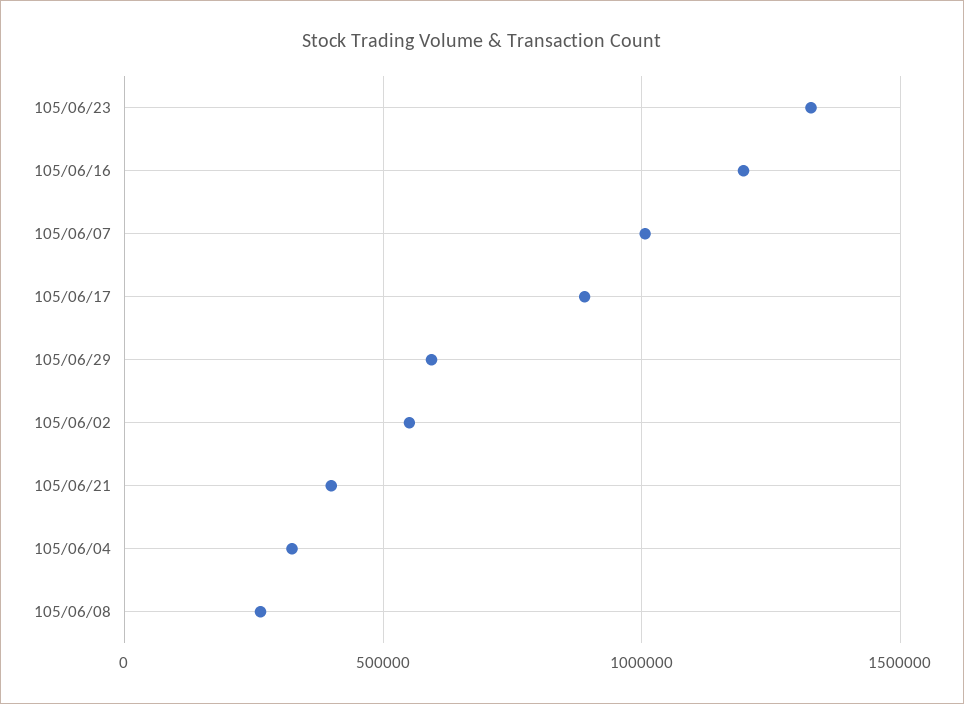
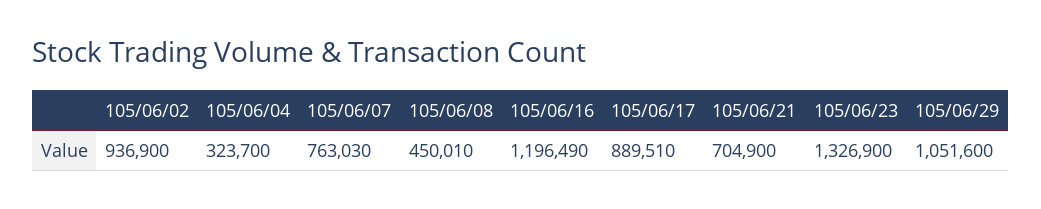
  {
    "105/06/23": 1326900,
    "105/06/16": 1196490,
-   "105/06/07": 1000000,
+   "105/06/07": 763030,
    "105/06/17": 889510,
-   "105/06/29": 600000,
+   "105/06/29": 1051600,
-   "105/06/02": 550000,
+   "105/06/02": 936900,
-   "105/06/21": 400000,
+   "105/06/21": 704900,
    "105/06/04": 323700,
-   "105/06/08": 250000
+   "105/06/08": 450010
  }

